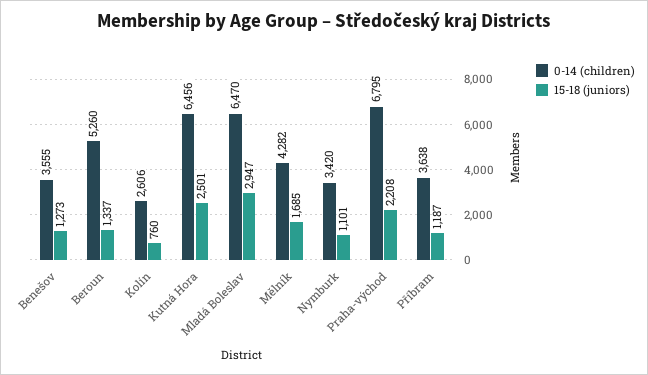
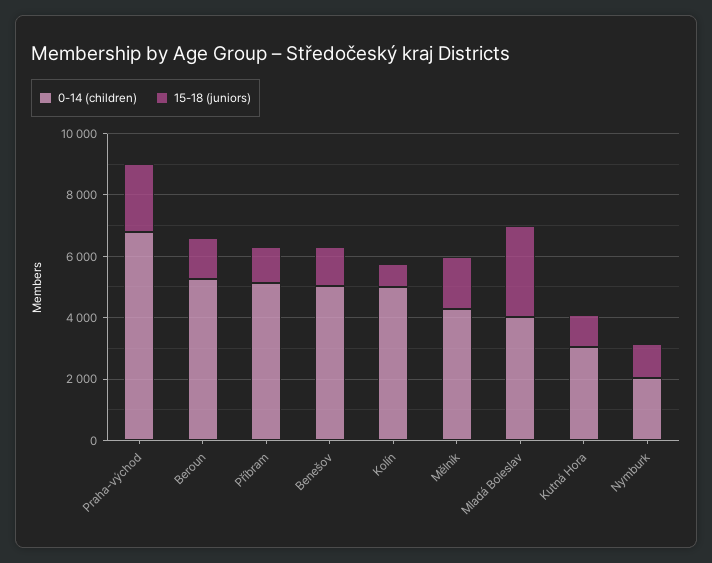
  {
    "0-14 (children)": {
-     "Benešov": 3555,
+     "Benešov": 5000,
      "Beroun": 5260,
-     "Kolín": 2606,
+     "Kolín": 5000,
-     "Kutná Hora": 6456,
+     "Kutná Hora": 3000,
-     "Mladá Boleslav": 6470,
+     "Mladá Boleslav": 4000,
      "Mělník": 4282,
-     "Nymburk": 3420,
+     "Nymburk": 2000,
      "Praha-východ": 6795,
-     "Příbram": 3638
+     "Příbram": 5000
    },
    "15-18 (juniors)": {
      "Benešov": 1273,
      "Beroun": 1337,
      "Kolín": 760,
-     "Kutná Hora": 2501,
+     "Kutná Hora": 1000,
      "Mladá Boleslav": 2947,
      "Mělník": 1685,
      "Nymburk": 1101,
      "Praha-východ": 2208,
      "Příbram": 1187
    }
  }

